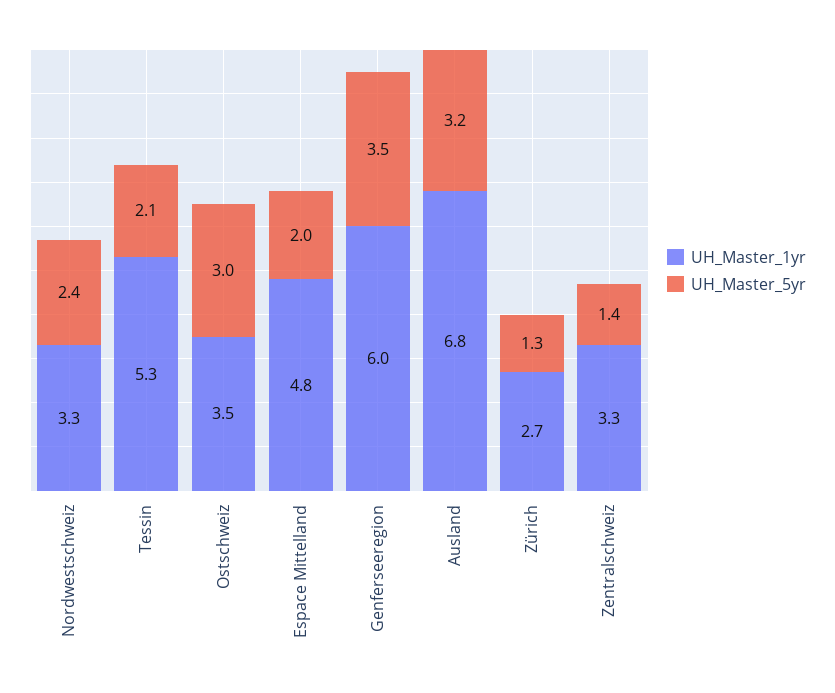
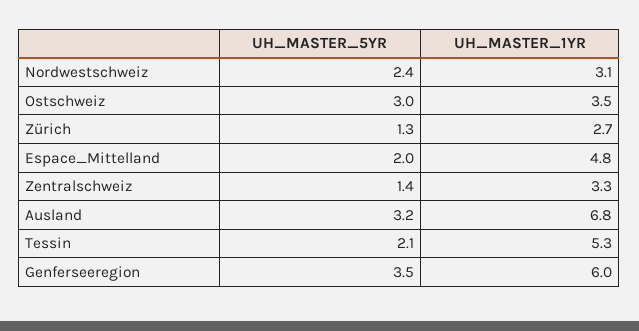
  {
    "UH_Master_1yr": {
-     "Nordwestschweiz": 3.3,
+     "Nordwestschweiz": 3.1,
      "Tessin": 5.3,
      "Ostschweiz": 3.5,
      "Espace Mittelland": 4.8,
      "Genferseeregion": 6,
      "Ausland": 6.8,
      "Zürich": 2.7,
      "Zentralschweiz": 3.3
    },
    "UH_Master_5yr": {
      "Nordwestschweiz": 2.4,
      "Tessin": 2.1,
      "Ostschweiz": 3,
      "Espace Mittelland": 2,
      "Genferseeregion": 3.5,
      "Ausland": 3.2,
      "Zürich": 1.3,
      "Zentralschweiz": 1.4
    }
  }

